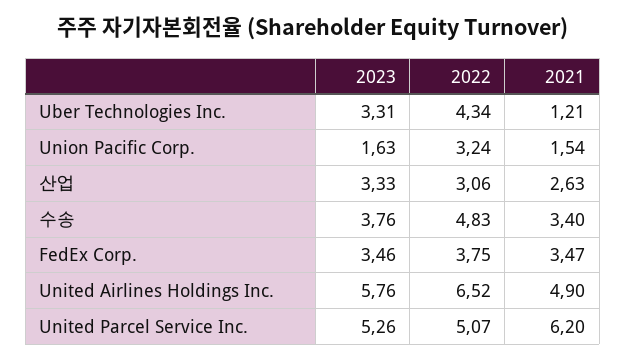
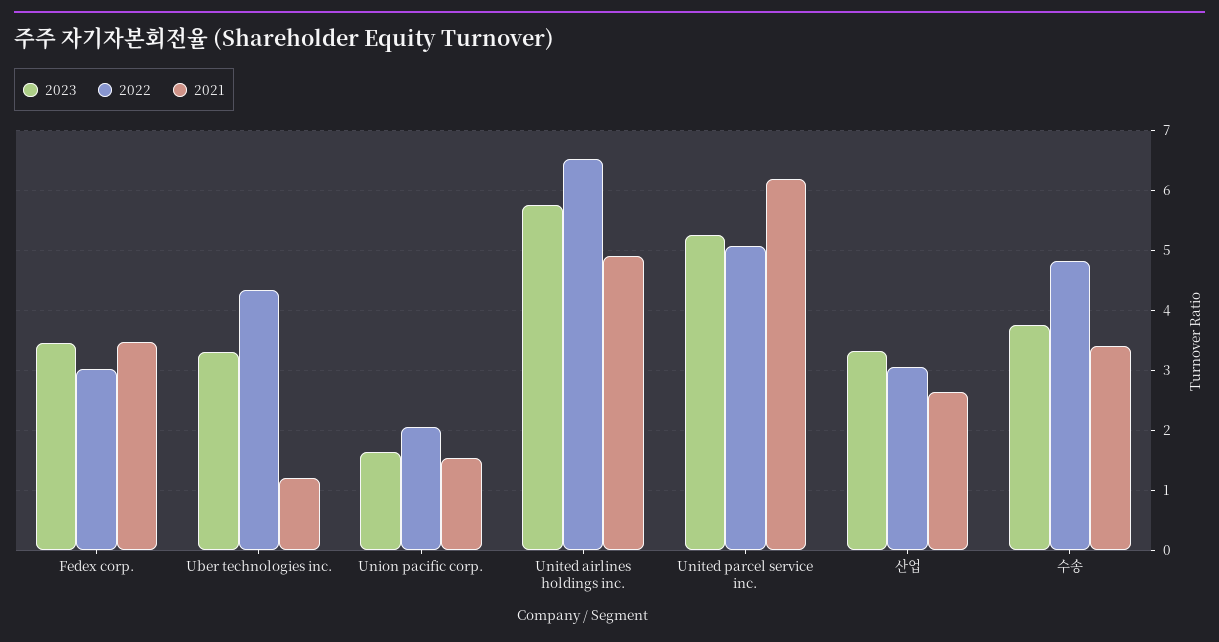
  {
    "2023": {
      "Uber Technologies Inc.": 3.31,
      "Union Pacific Corp.": 1.63,
      "산업": 3.33,
      "수송": 3.76,
      "FedEx Corp.": 3.46,
      "United Airlines Holdings Inc.": 5.76,
      "United Parcel Service Inc.": 5.26
    },
    "2022": {
      "Uber Technologies Inc.": 4.34,
-     "Union Pacific Corp.": 3.24,
+     "Union Pacific Corp.": 2,
      "산업": 3.06,
      "수송": 4.83,
-     "FedEx Corp.": 3.75,
+     "FedEx Corp.": 3,
      "United Airlines Holdings Inc.": 6.52,
      "United Parcel Service Inc.": 5.07
    },
    "2021": {
      "Uber Technologies Inc.": 1.21,
      "Union Pacific Corp.": 1.54,
      "산업": 2.63,
      "수송": 3.4,
      "FedEx Corp.": 3.47,
      "United Airlines Holdings Inc.": 4.9,
      "United Parcel Service Inc.": 6.2
    }
  }

